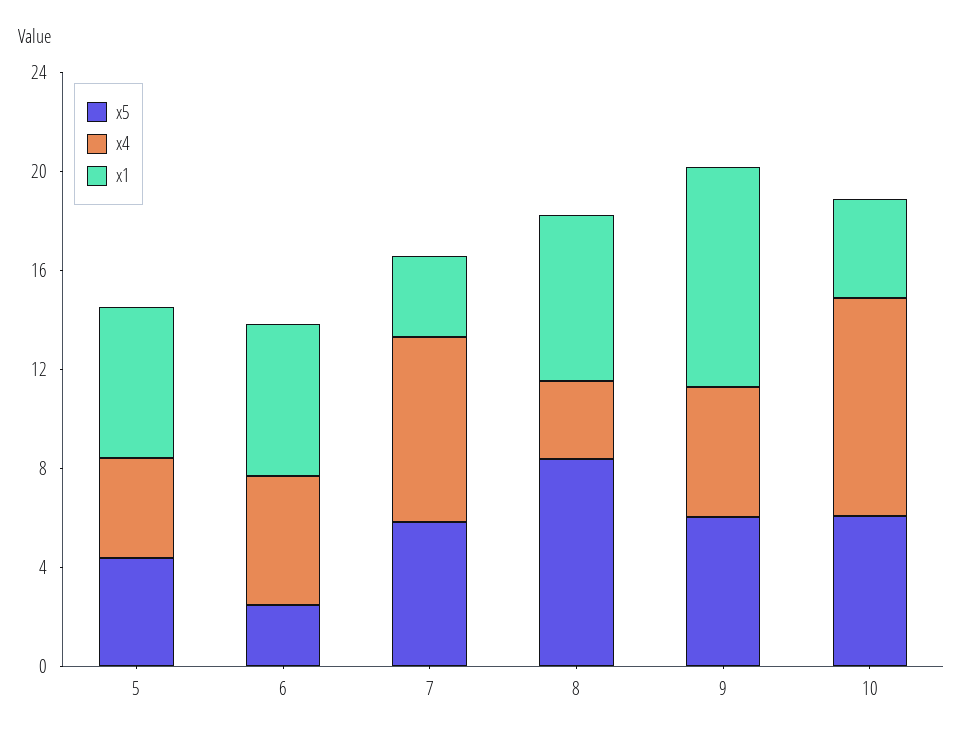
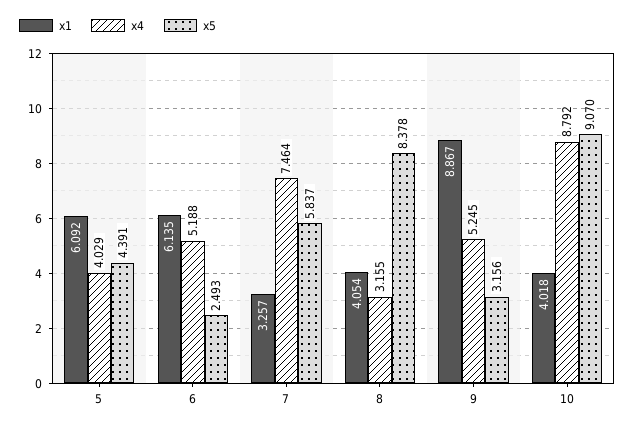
  {
    "x5": {
      "5": 4.391,
      "6": 2.493,
      "7": 5.837,
      "8": 8.378,
-     "9": 6,
+     "9": 3.156,
-     "10": 6
+     "10": 9.07
    },
    "x4": {
      "5": 4.029,
      "6": 5.188,
      "7": 7.464,
      "8": 3.155,
      "9": 5.245,
      "10": 8.792
    },
    "x1": {
      "5": 6.092,
      "6": 6.135,
      "7": 3.257,
-     "8": 7,
+     "8": 4.054,
      "9": 8.867,
      "10": 4.018
    }
  }

